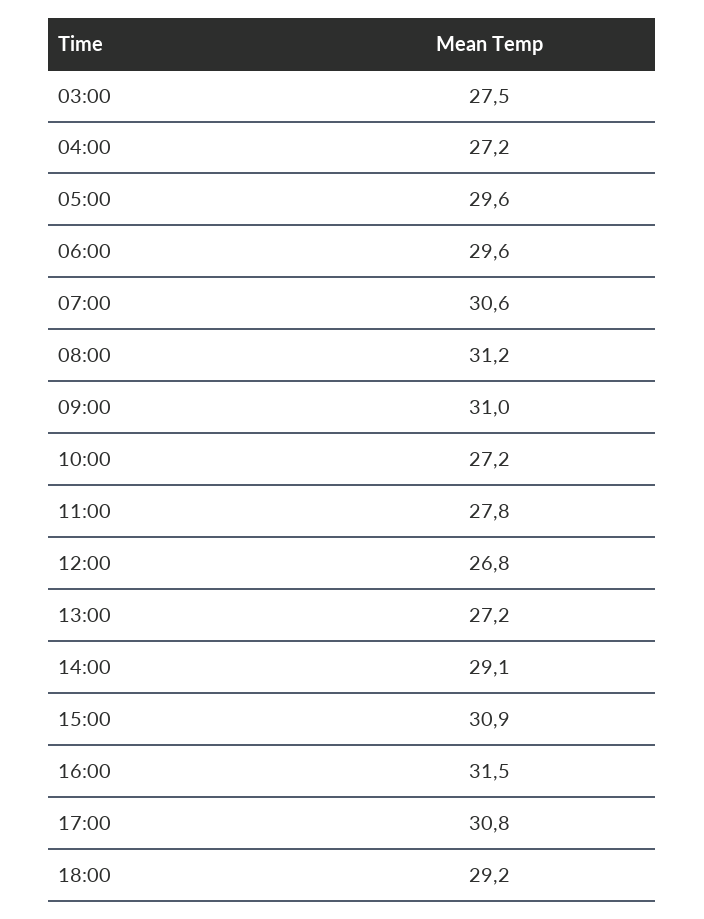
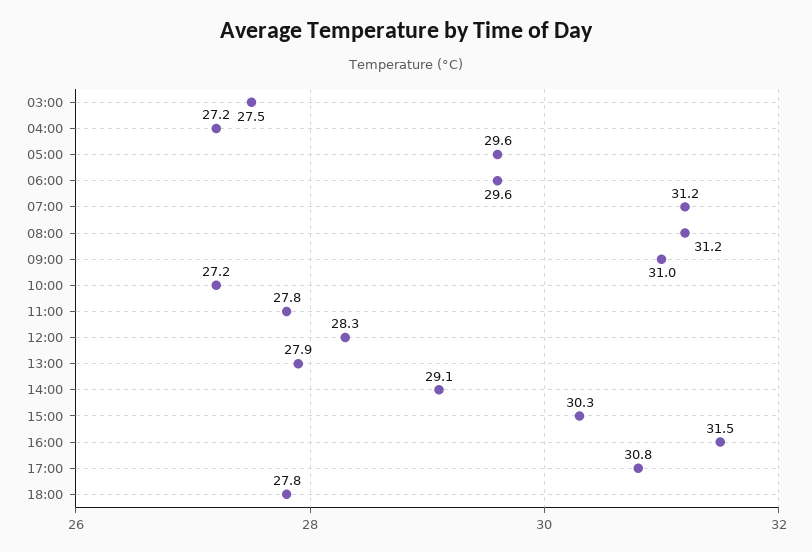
  {
    "03:00": 27.5,
    "04:00": 27.2,
    "05:00": 29.6,
    "06:00": 29.6,
-   "07:00": 30.6,
+   "07:00": 31.2,
    "08:00": 31.2,
    "09:00": 31,
    "10:00": 27.2,
    "11:00": 27.8,
-   "12:00": 26.8,
+   "12:00": 28.3,
-   "13:00": 27.2,
+   "13:00": 27.9,
    "14:00": 29.1,
-   "15:00": 30.9,
+   "15:00": 30.3,
    "16:00": 31.5,
    "17:00": 30.8,
-   "18:00": 29.2
+   "18:00": 27.8
  }

